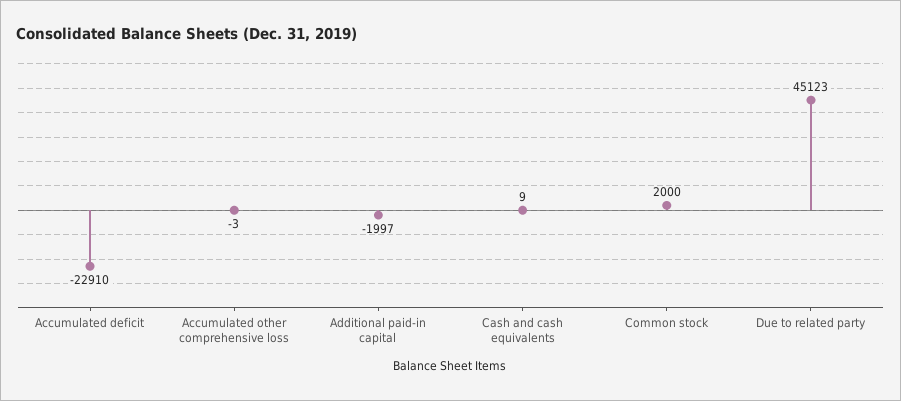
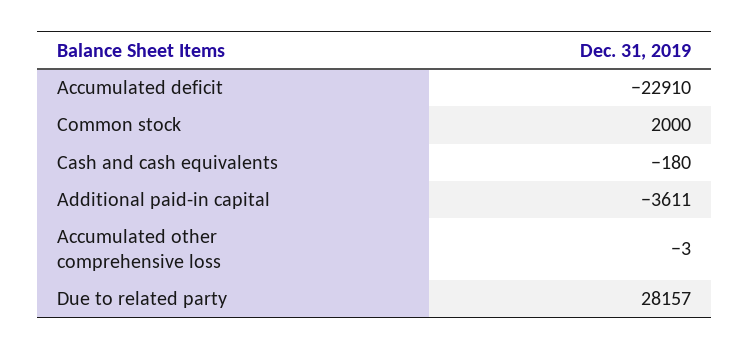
  {
    "Accumulated deficit": -22910,
    "Accumulated other comprehensive loss": -3,
-   "Additional paid-in capital": -1997,
+   "Additional paid-in capital": -3611,
-   "Cash and cash equivalents": 9,
+   "Cash and cash equivalents": -180,
    "Common stock": 2000,
-   "Due to related party": 45123
+   "Due to related party": 28157
  }

